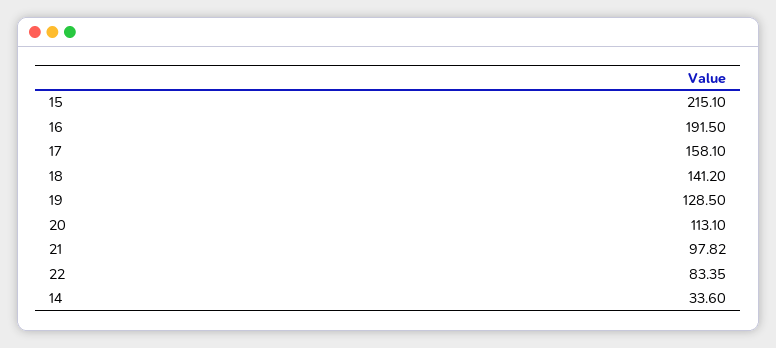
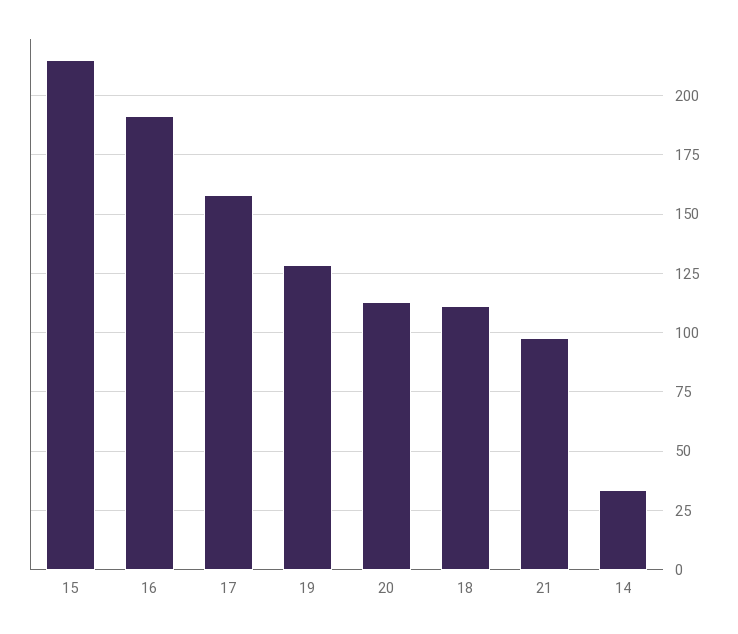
  {
    "15": 215.1,
    "16": 191.5,
    "17": 158.1,
-   "18": 141.2,
+   "18": 110,
    "19": 128.5,
    "20": 113.1,
    "21": 97.82,
-   "22": 83.35,
    "14": 33.6
  }

